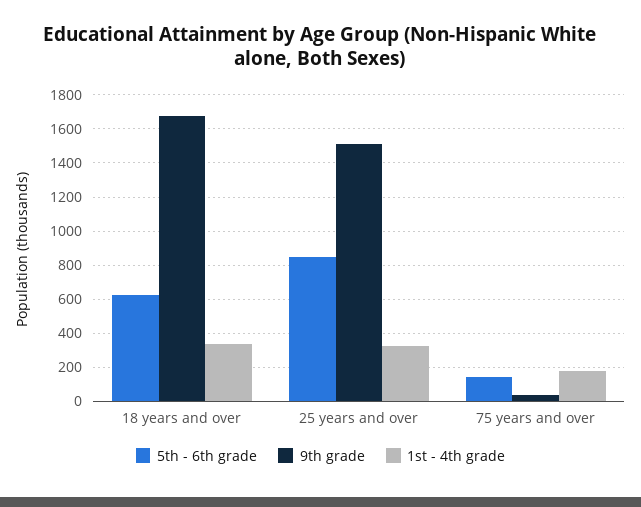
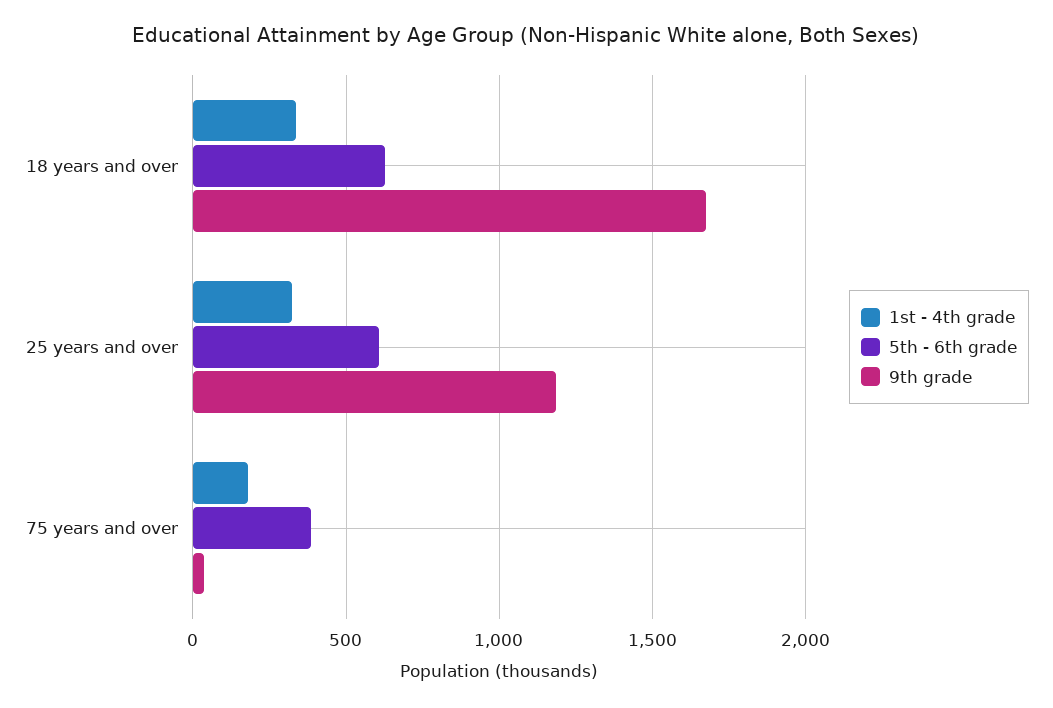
  {
    "5th - 6th grade": {
      "18 years and over": 650,
-     "25 years and over": 850,
+     "25 years and over": 600,
-     "75 years and over": 150
+     "75 years and over": 400
    },
    "9th grade": {
      "18 years and over": 1700,
-     "25 years and over": 1500,
+     "25 years and over": 1200,
      "75 years and over": 50
    },
    "1st - 4th grade": {
      "18 years and over": 350,
      "25 years and over": 300,
      "75 years and over": 200
    }
  }

